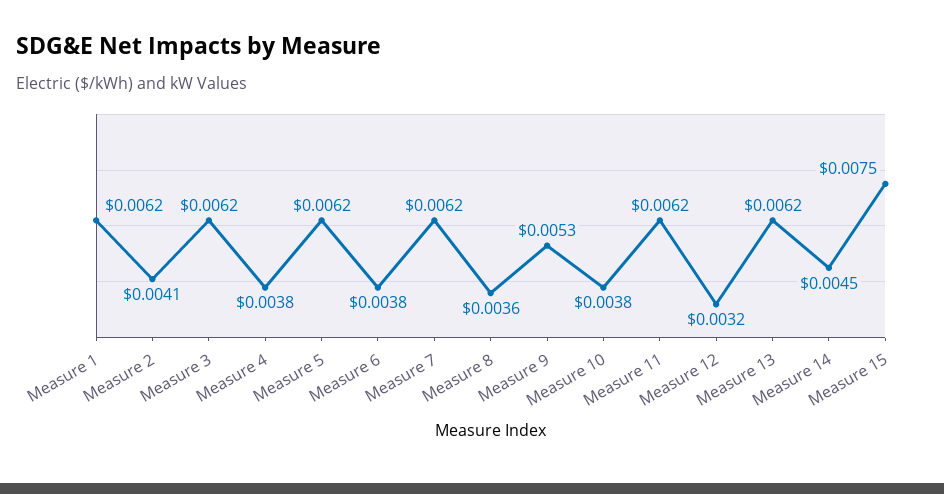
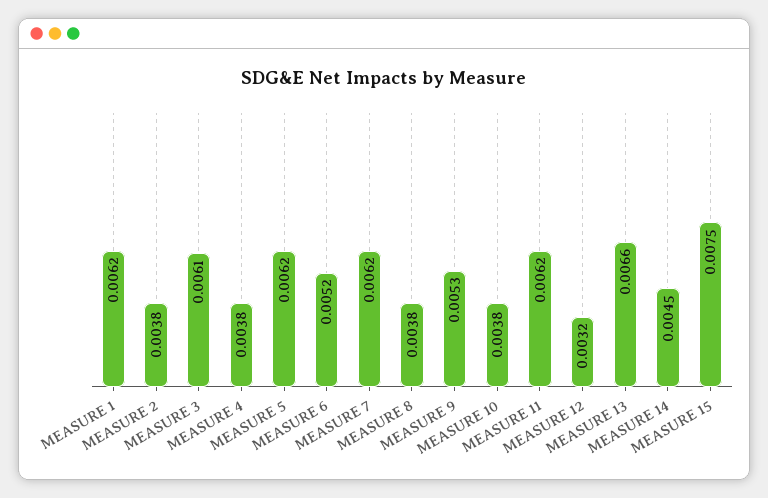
  {
    "Measure 1": 0.0062,
-   "Measure 2": 0.0041,
+   "Measure 2": 0.0038,
-   "Measure 3": 0.0062,
+   "Measure 3": 0.0061,
    "Measure 4": 0.0038,
    "Measure 5": 0.0062,
-   "Measure 6": 0.0038,
+   "Measure 6": 0.0052,
    "Measure 7": 0.0062,
-   "Measure 8": 0.0036,
+   "Measure 8": 0.0038,
    "Measure 9": 0.0053,
    "Measure 10": 0.0038,
    "Measure 11": 0.0062,
    "Measure 12": 0.0032,
-   "Measure 13": 0.0062,
+   "Measure 13": 0.0066,
    "Measure 14": 0.0045,
    "Measure 15": 0.0075
  }

